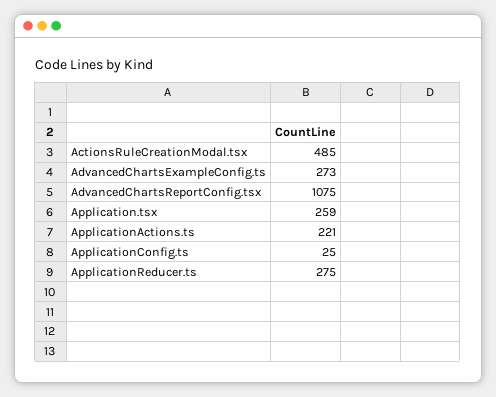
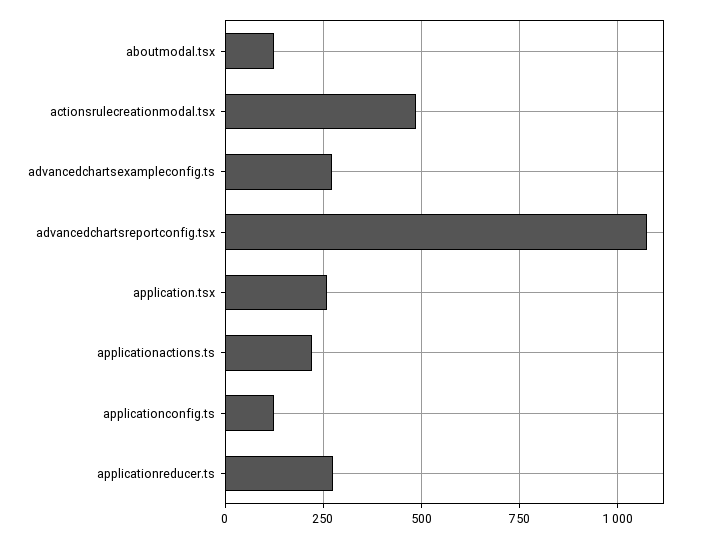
  {
    "ActionsRuleCreationModal.tsx": 485,
    "AdvancedChartsExampleConfig.ts": 273,
    "AdvancedChartsReportConfig.tsx": 1075,
    "Application.tsx": 259,
    "ApplicationActions.ts": 221,
-   "ApplicationConfig.ts": 25,
+   "ApplicationConfig.ts": 125,
-   "ApplicationReducer.ts": 275
+   "ApplicationReducer.ts": 275,
+   "aboutmodal.tsx": 125
  }

